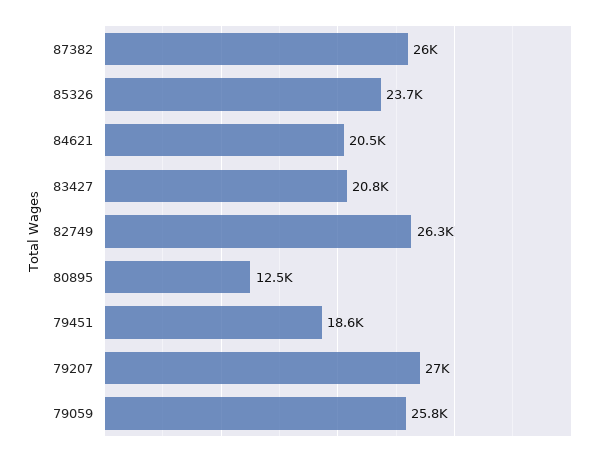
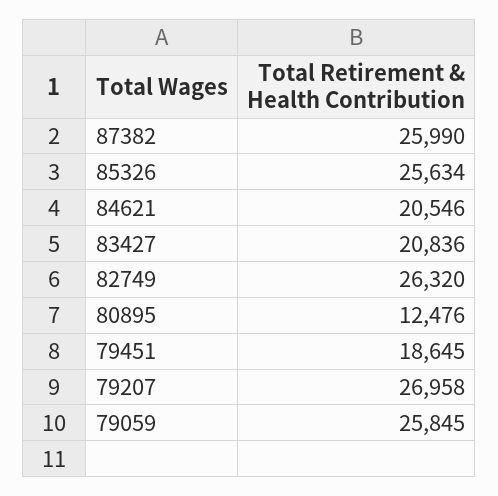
  {
    "87382": 25990,
-   "85326": 23700,
+   "85326": 25634,
    "84621": 20546,
    "83427": 20836,
    "82749": 26320,
    "80895": 12476,
    "79451": 18645,
    "79207": 26958,
    "79059": 25845
  }

